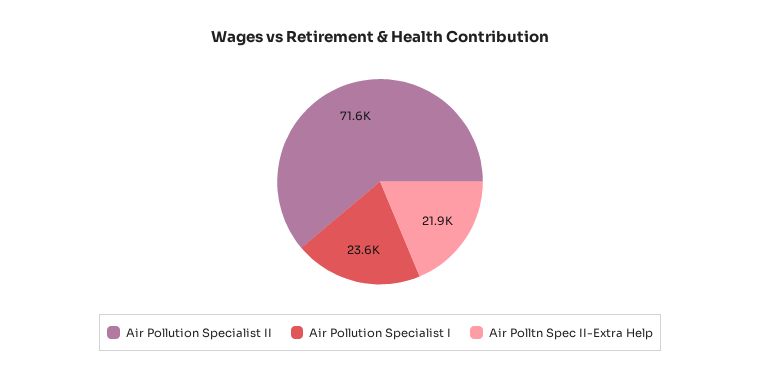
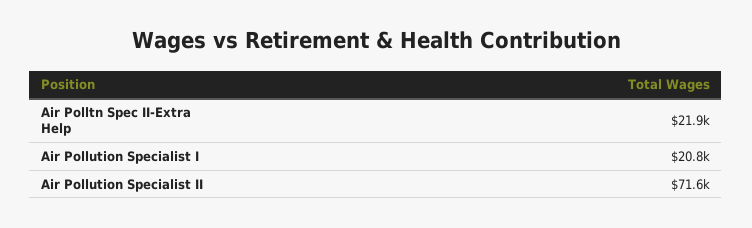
  {
    "Air Pollution Specialist II": 71600,
-   "Air Pollution Specialist I": 23600,
+   "Air Pollution Specialist I": 20800,
    "Air Polltn Spec II-Extra Help": 21900
  }

